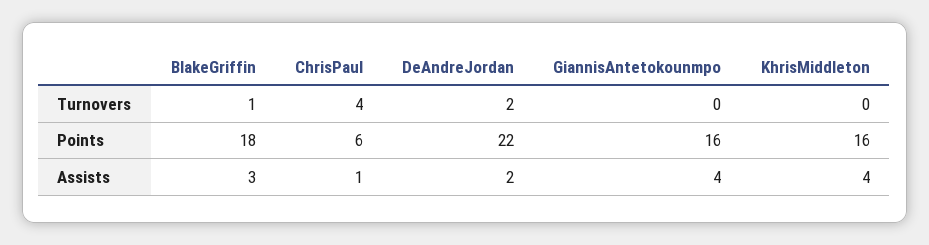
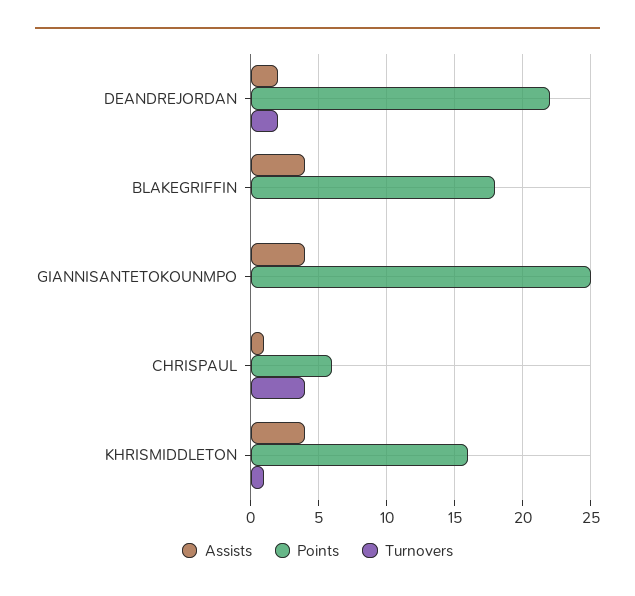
  {
    "Turnovers": {
-     "BlakeGriffin": 1,
+     "BlakeGriffin": 0,
      "ChrisPaul": 4,
      "DeAndreJordan": 2,
      "GiannisAntetokounmpo": 0,
-     "KhrisMiddleton": 0
+     "KhrisMiddleton": 1
    },
    "Points": {
      "BlakeGriffin": 18,
      "ChrisPaul": 6,
      "DeAndreJordan": 22,
-     "GiannisAntetokounmpo": 16,
+     "GiannisAntetokounmpo": 25,
      "KhrisMiddleton": 16
    },
    "Assists": {
-     "BlakeGriffin": 3,
+     "BlakeGriffin": 4,
      "ChrisPaul": 1,
      "DeAndreJordan": 2,
      "GiannisAntetokounmpo": 4,
      "KhrisMiddleton": 4
    }
  }

